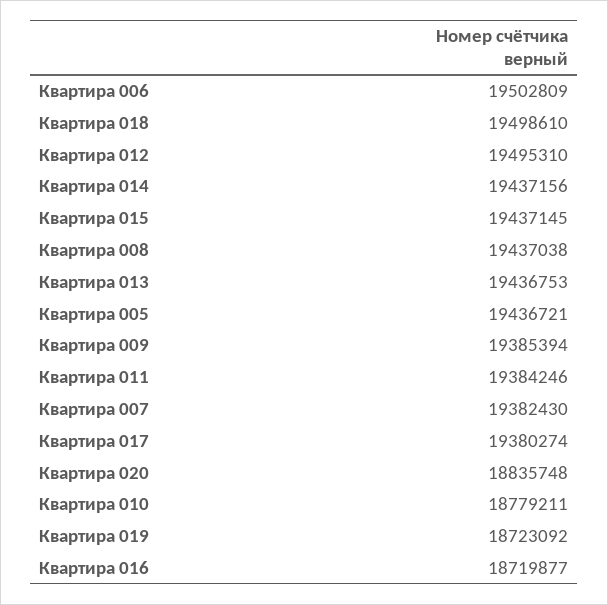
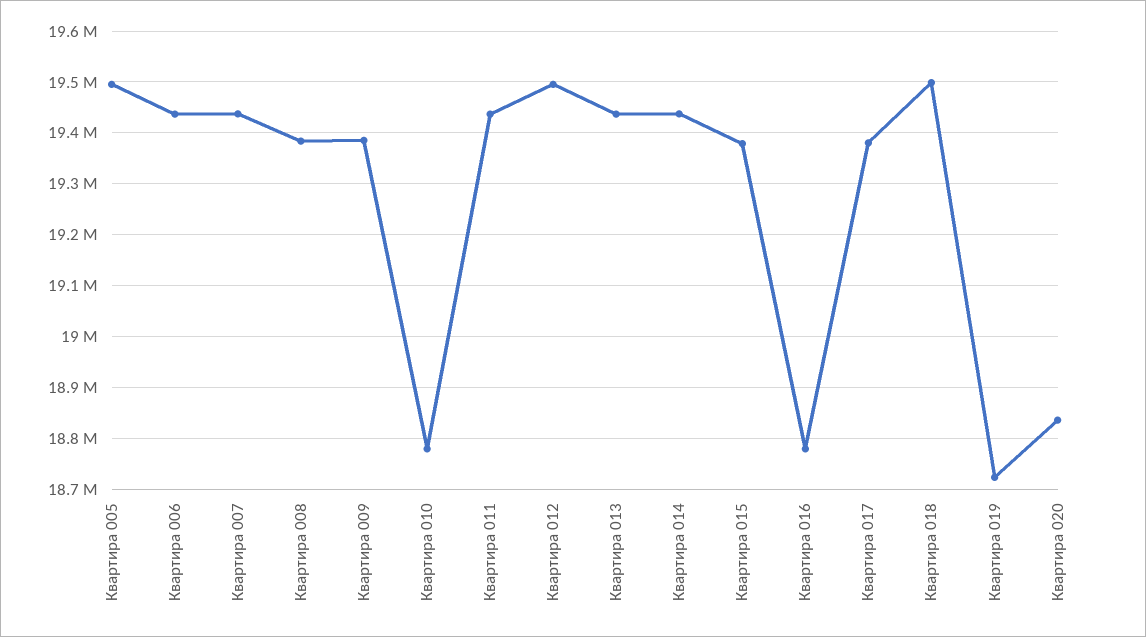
  {
-   "Квартира 006": 19502809,
+   "Квартира 006": 19440000,
    "Квартира 018": 19498610,
    "Квартира 012": 19495310,
    "Квартира 014": 19437156,
-   "Квартира 015": 19437145,
+   "Квартира 015": 19380000,
-   "Квартира 008": 19437038,
+   "Квартира 008": 19380000,
    "Квартира 013": 19436753,
-   "Квартира 005": 19436721,
+   "Квартира 005": 19500000,
    "Квартира 009": 19385394,
-   "Квартира 011": 19384246,
+   "Квартира 011": 19440000,
-   "Квартира 007": 19382430,
+   "Квартира 007": 19440000,
    "Квартира 017": 19380274,
    "Квартира 020": 18835748,
    "Квартира 010": 18779211,
    "Квартира 019": 18723092,
-   "Квартира 016": 18719877
+   "Квартира 016": 18780000
  }

